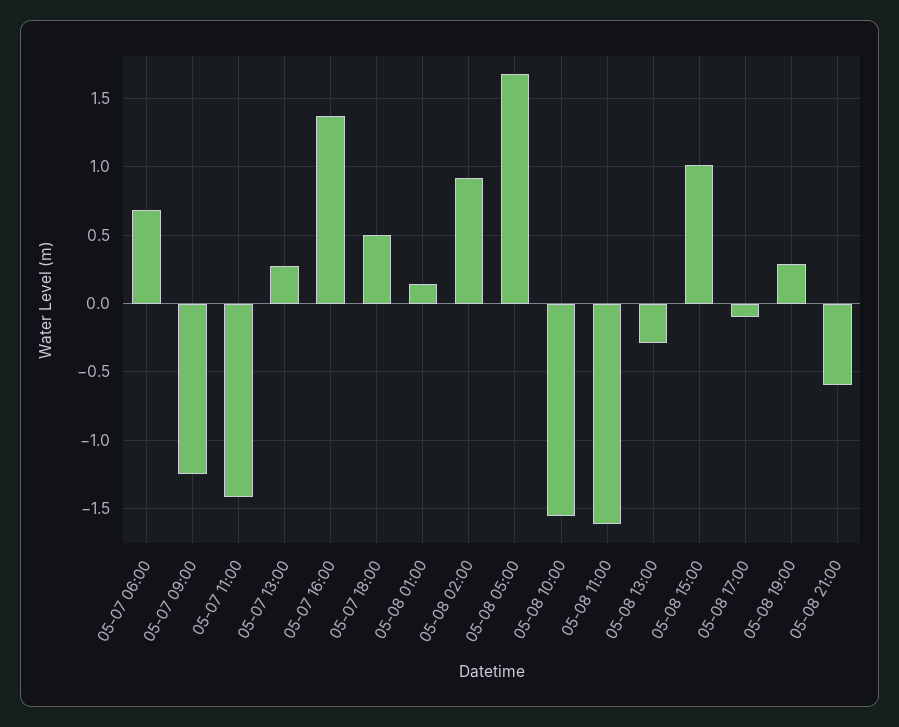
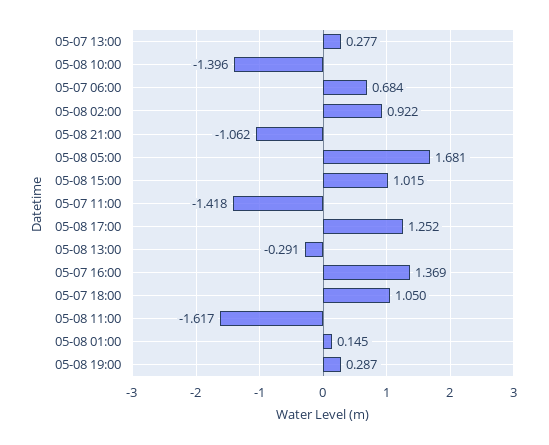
  {
    "05-07 06:00": 0.684,
-   "05-07 09:00": -1.25,
    "05-07 11:00": -1.418,
    "05-07 13:00": 0.277,
    "05-07 16:00": 1.369,
-   "05-07 18:00": 0.5,
+   "05-07 18:00": 1.05,
    "05-08 01:00": 0.145,
    "05-08 02:00": 0.922,
    "05-08 05:00": 1.681,
-   "05-08 10:00": -1.55,
+   "05-08 10:00": -1.396,
    "05-08 11:00": -1.617,
    "05-08 13:00": -0.291,
    "05-08 15:00": 1.015,
-   "05-08 17:00": -0.1,
+   "05-08 17:00": 1.252,
    "05-08 19:00": 0.287,
-   "05-08 21:00": -0.6
+   "05-08 21:00": -1.062
  }

